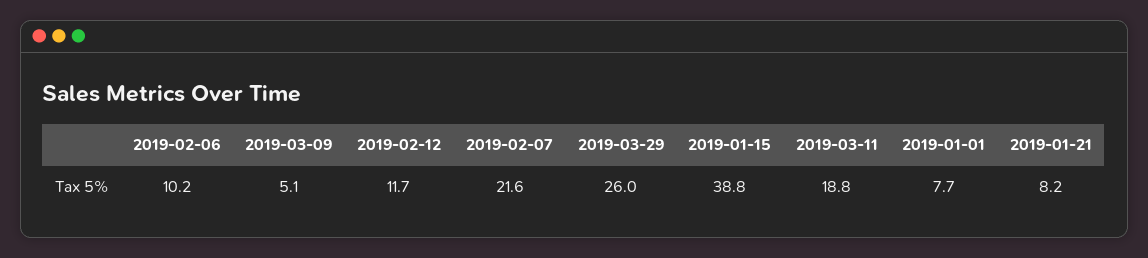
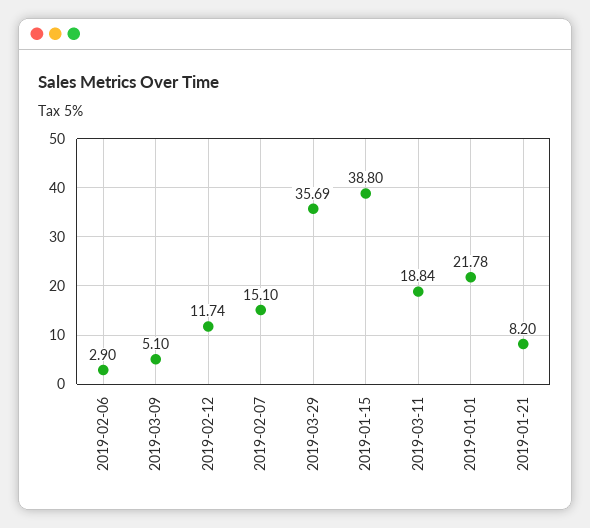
  {
-   "2019-02-06": 10.2,
+   "2019-02-06": 2.9,
    "2019-03-09": 5.1,
    "2019-02-12": 11.74,
-   "2019-02-07": 21.6,
+   "2019-02-07": 15.1,
-   "2019-03-29": 26,
+   "2019-03-29": 35.69,
    "2019-01-15": 38.8,
    "2019-03-11": 18.84,
-   "2019-01-01": 7.7,
+   "2019-01-01": 21.78,
    "2019-01-21": 8.2
  }

